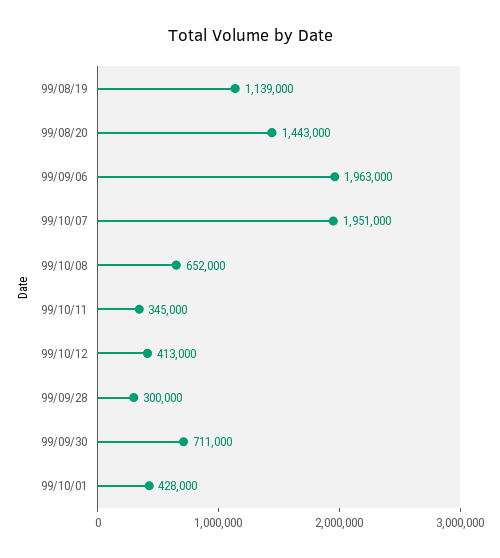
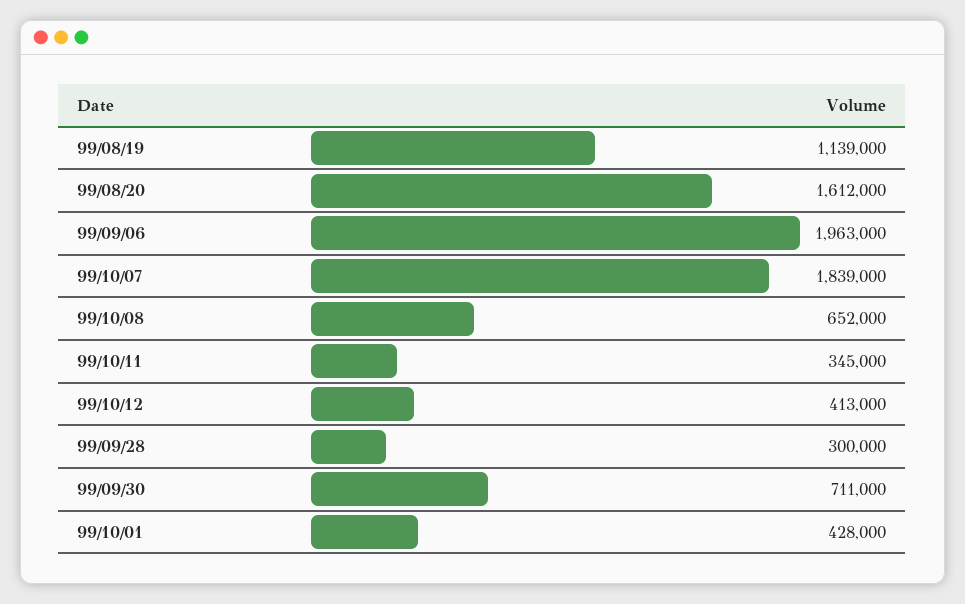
  {
    "99/08/19": 1139000,
-   "99/08/20": 1443000,
+   "99/08/20": 1612000,
    "99/09/06": 1963000,
-   "99/10/07": 1951000,
+   "99/10/07": 1839000,
    "99/10/08": 652000,
    "99/10/11": 345000,
    "99/10/12": 413000,
    "99/09/28": 300000,
    "99/09/30": 711000,
    "99/10/01": 428000
  }

